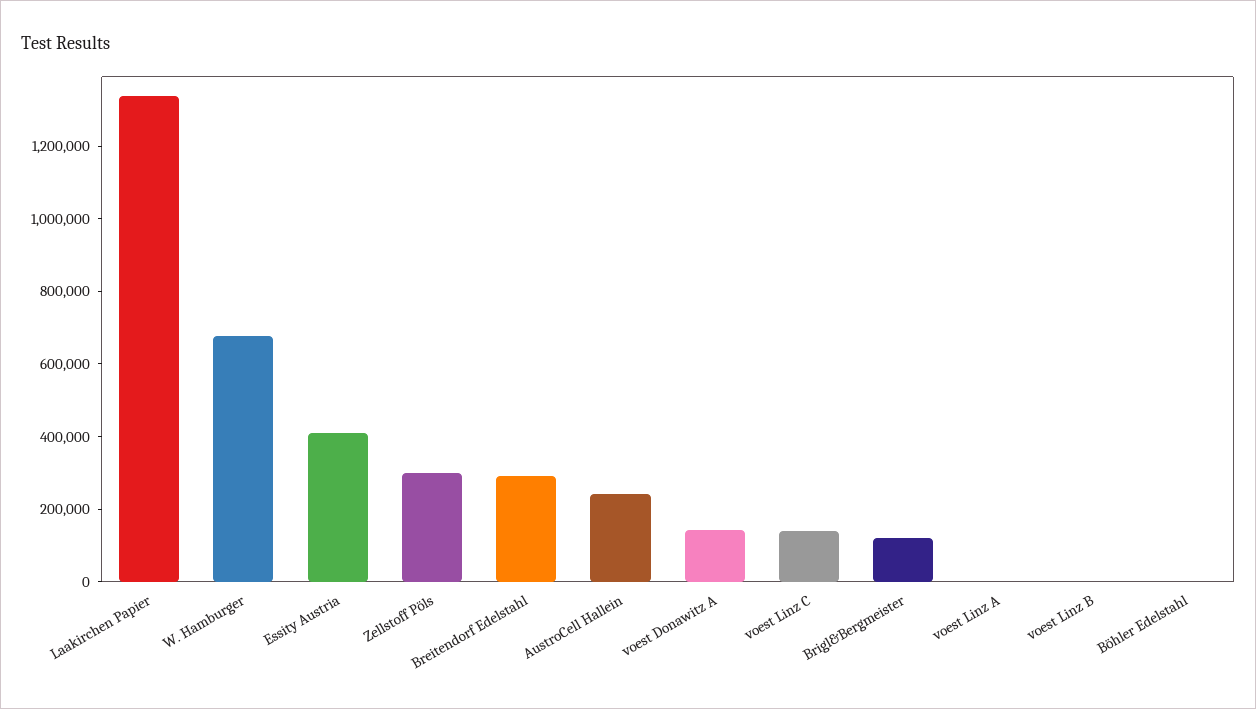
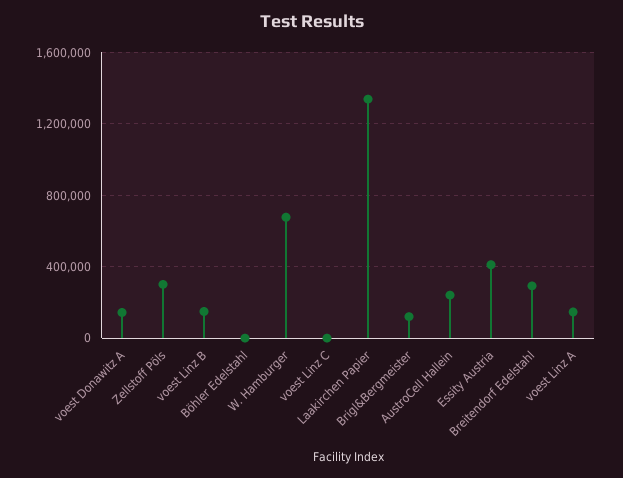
  {
    "Laakirchen Papier": 1350000,
    "W. Hamburger": 700000,
    "Essity Austria": 400000,
    "Zellstoff Pöls": 300000,
    "Breitendorf Edelstahl": 300000,
    "AustroCell Hallein": 250000,
    "voest Donawitz A": 150000,
-   "voest Linz C": 150000,
+   "voest Linz C": 0,
    "Brigl&Bergmeister": 100000,
-   "voest Linz A": 0,
+   "voest Linz A": 150000,
-   "voest Linz B": 0,
+   "voest Linz B": 150000,
    "Böhler Edelstahl": 0
  }

